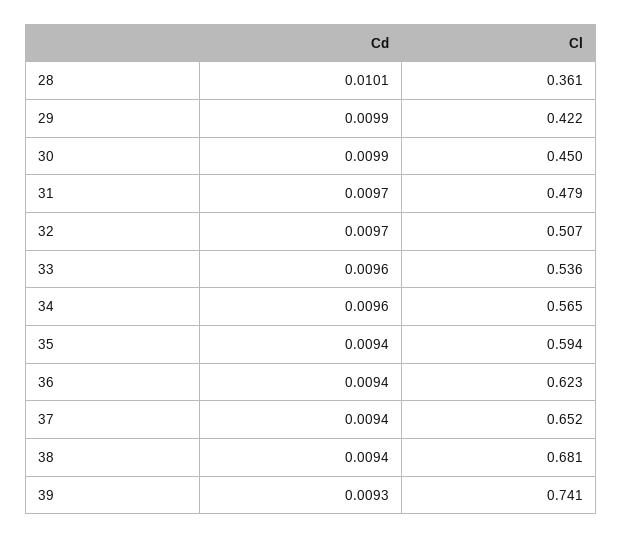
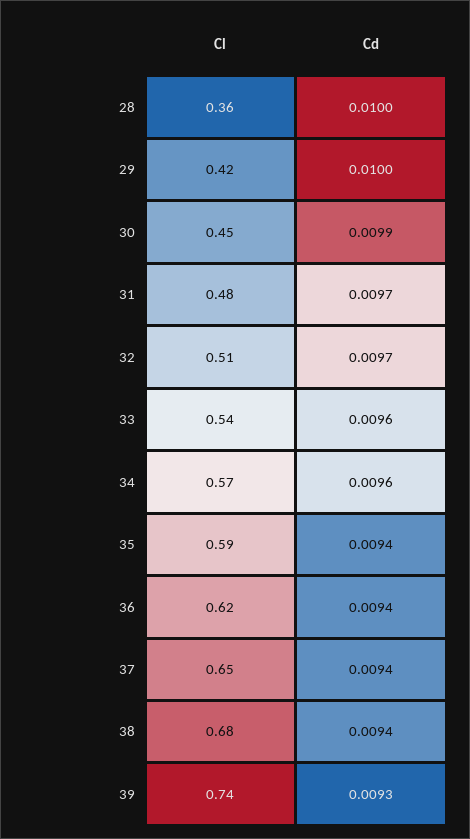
  {
    "Cd": {
-     "28": 0.0101,
+     "28": 0.01,
-     "29": 0.0099,
+     "29": 0.01,
      "30": 0.0099,
      "31": 0.0097,
      "32": 0.0097,
      "33": 0.0096,
      "34": 0.0096,
      "35": 0.0094,
      "36": 0.0094,
      "37": 0.0094,
      "38": 0.0094,
      "39": 0.0093
    },
    "Cl": {
      "28": 0.361,
      "29": 0.422,
      "30": 0.45,
      "31": 0.479,
      "32": 0.507,
      "33": 0.536,
      "34": 0.565,
      "35": 0.594,
      "36": 0.623,
      "37": 0.652,
      "38": 0.681,
      "39": 0.741
    }
  }

